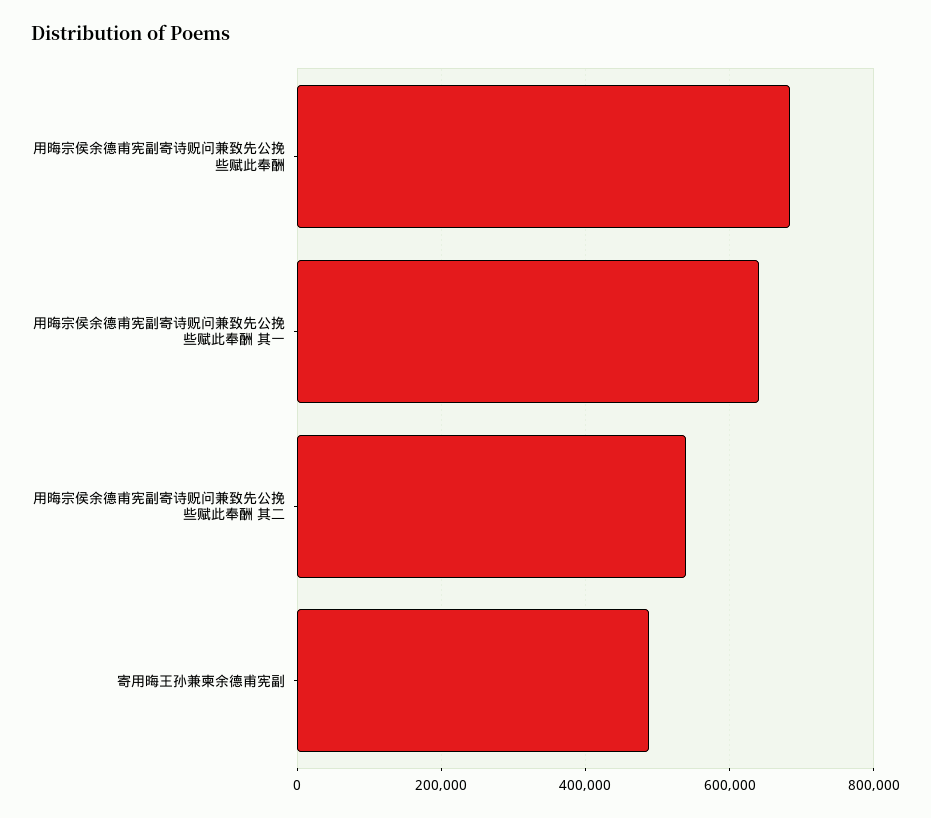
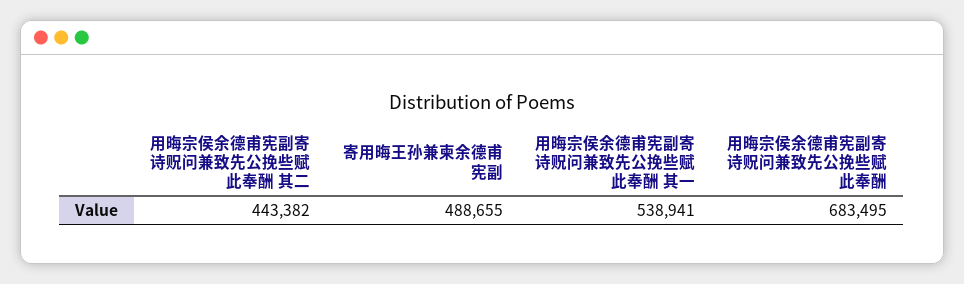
  {
    "用晦宗侯余德甫宪副寄诗贶问兼致先公挽些赋此奉酬": 683495,
-   "用晦宗侯余德甫宪副寄诗贶问兼致先公挽些赋此奉酬 其一": 640000,
+   "用晦宗侯余德甫宪副寄诗贶问兼致先公挽些赋此奉酬 其一": 538941,
-   "用晦宗侯余德甫宪副寄诗贶问兼致先公挽些赋此奉酬 其二": 540000,
+   "用晦宗侯余德甫宪副寄诗贶问兼致先公挽些赋此奉酬 其二": 443382,
    "寄用晦王孙兼柬余德甫宪副": 488655
  }

